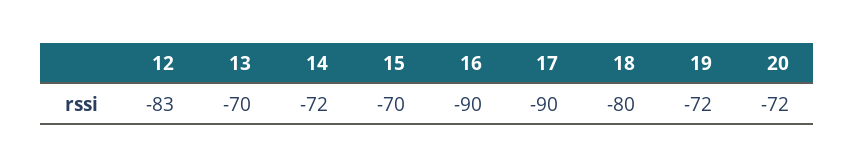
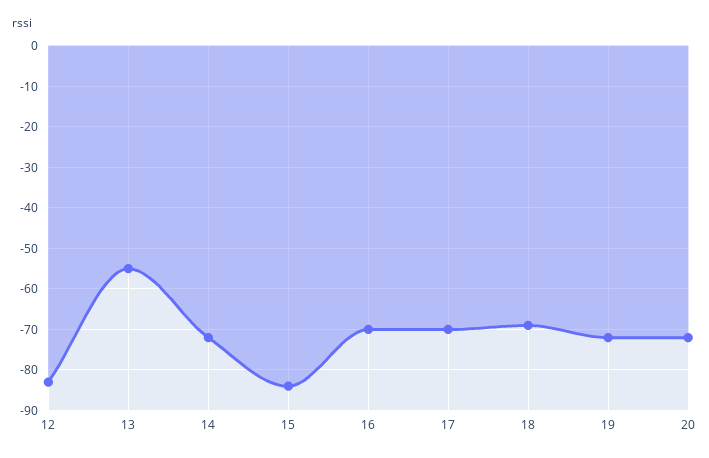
  {
    "12": -83,
-   "13": -70,
+   "13": -55,
    "14": -72,
-   "15": -70,
+   "15": -85,
-   "16": -90,
+   "16": -70,
-   "17": -90,
+   "17": -70,
-   "18": -80,
+   "18": -70,
    "19": -72,
    "20": -72
  }

